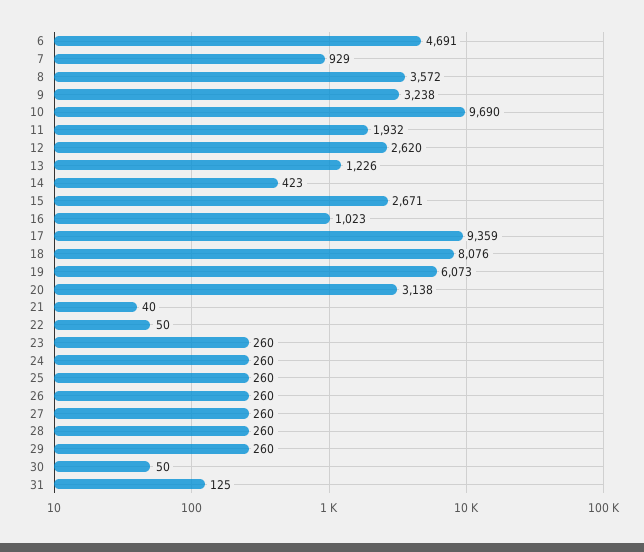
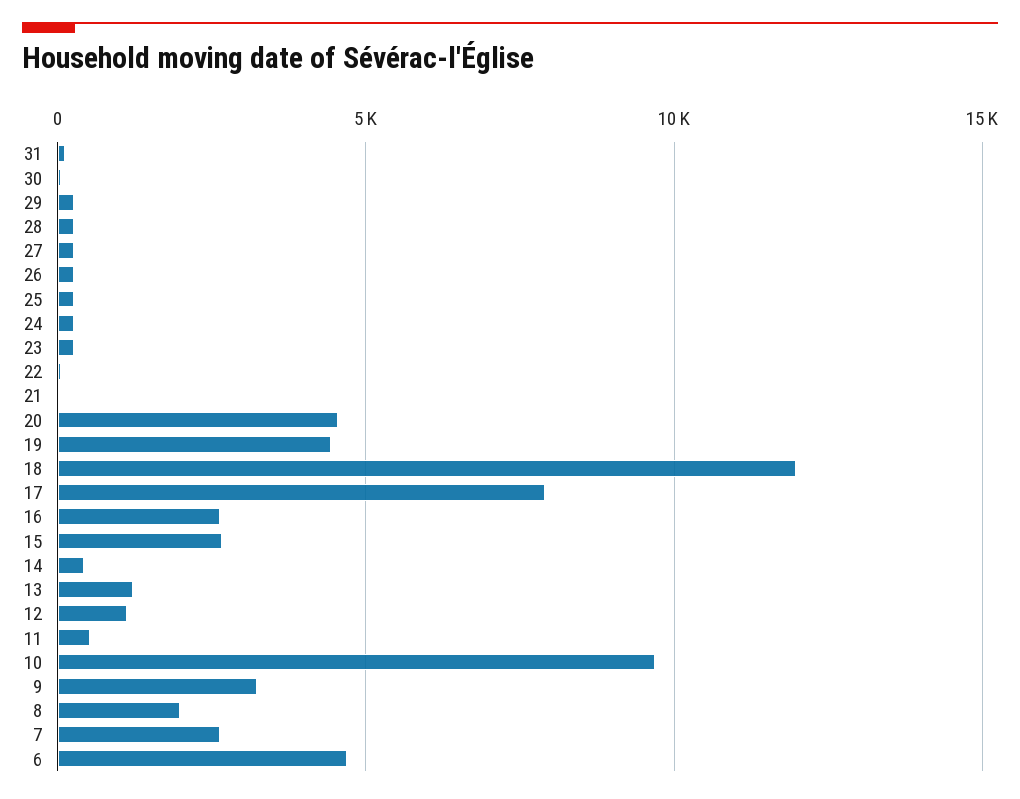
  {
    "6": 4691,
-   "7": 929,
+   "7": 2500,
-   "8": 3572,
+   "8": 2000,
    "9": 3238,
    "10": 9690,
-   "11": 1932,
+   "11": 500,
-   "12": 2620,
+   "12": 1000,
    "13": 1226,
    "14": 423,
    "15": 2671,
-   "16": 1023,
+   "16": 2500,
-   "17": 9359,
+   "17": 8000,
-   "18": 8076,
+   "18": 12000,
-   "19": 6073,
+   "19": 4500,
-   "20": 3138,
+   "20": 4500,
    "21": 40,
    "22": 50,
    "23": 260,
    "24": 260,
    "25": 260,
    "26": 260,
    "27": 260,
    "28": 260,
    "29": 260,
    "30": 50,
    "31": 125
  }

